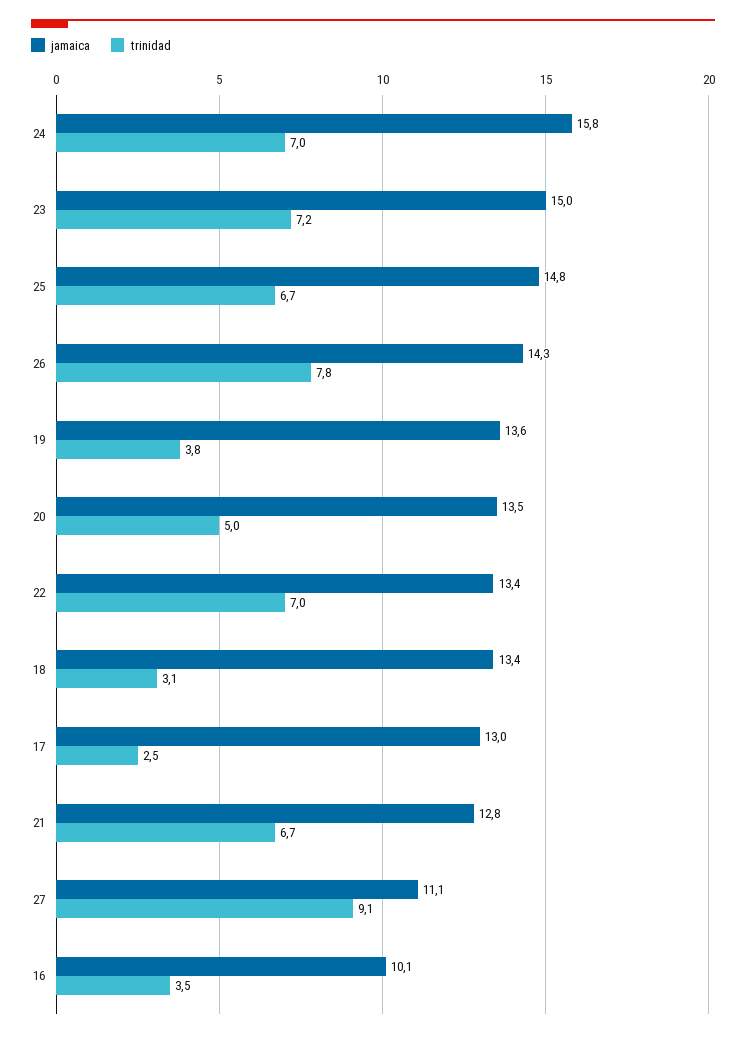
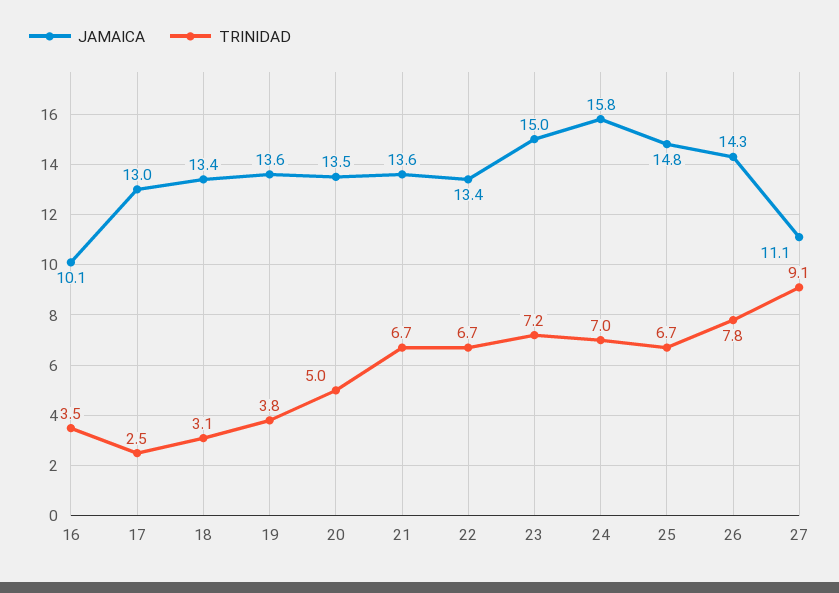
  {
    "jamaica": {
      "24": 15.8,
      "23": 15,
      "25": 14.8,
      "26": 14.3,
      "19": 13.6,
      "20": 13.5,
      "22": 13.4,
      "18": 13.4,
      "17": 13,
-     "21": 12.8,
+     "21": 13.6,
      "27": 11.1,
      "16": 10.1
    },
    "trinidad": {
      "24": 7,
      "23": 7.2,
      "25": 6.7,
      "26": 7.8,
      "19": 3.8,
      "20": 5,
-     "22": 7,
+     "22": 6.7,
      "18": 3.1,
      "17": 2.5,
      "21": 6.7,
      "27": 9.1,
      "16": 3.5
    }
  }

